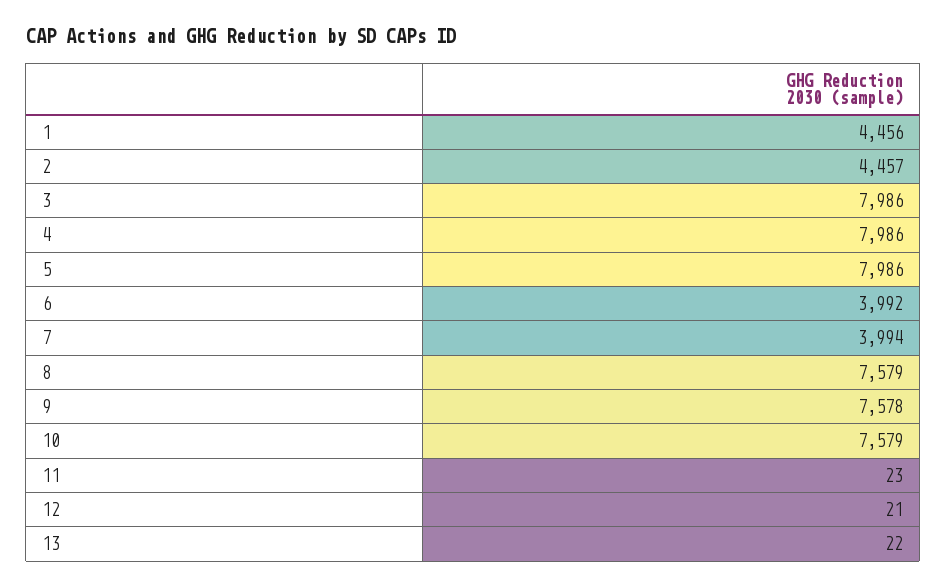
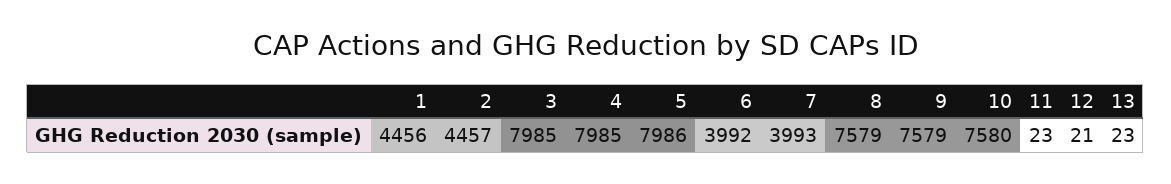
  {
    "1": 4456,
    "2": 4457,
-   "3": 7986,
+   "3": 7985,
-   "4": 7986,
+   "4": 7985,
    "5": 7986,
    "6": 3992,
-   "7": 3994,
+   "7": 3993,
    "8": 7579,
-   "9": 7578,
+   "9": 7579,
-   "10": 7579,
+   "10": 7580,
    "11": 23,
    "12": 21,
-   "13": 22
+   "13": 23
  }

